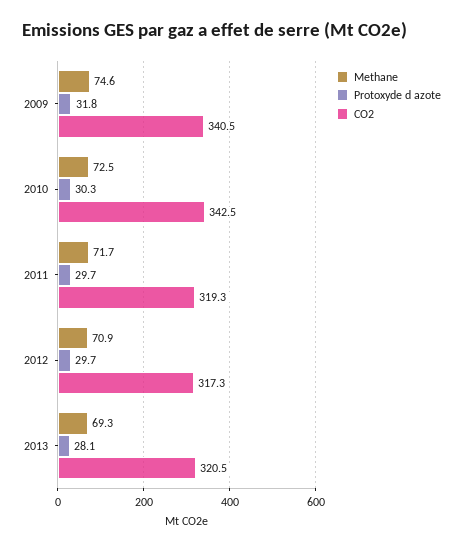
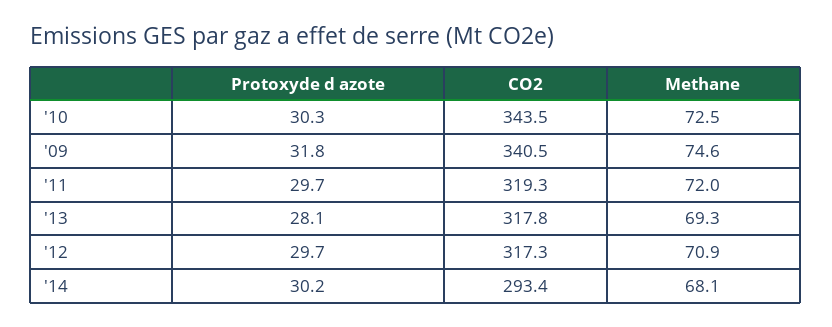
  {
    "Methane": {
      "2009": 74.6,
      "2010": 72.5,
-     "2011": 71.7,
+     "2011": 72,
      "2012": 70.9,
-     "2013": 69.3
+     "2013": 69.3,
+     "'14": 68.1
    },
    "Protoxyde d azote": {
      "2009": 31.8,
      "2010": 30.3,
      "2011": 29.7,
      "2012": 29.7,
-     "2013": 28.1
+     "2013": 28.1,
+     "'14": 30.2
    },
    "CO2": {
      "2009": 340.5,
-     "2010": 342.5,
+     "2010": 343.5,
      "2011": 319.3,
      "2012": 317.3,
-     "2013": 320.5
+     "2013": 317.8,
+     "'14": 293.4
    }
  }

